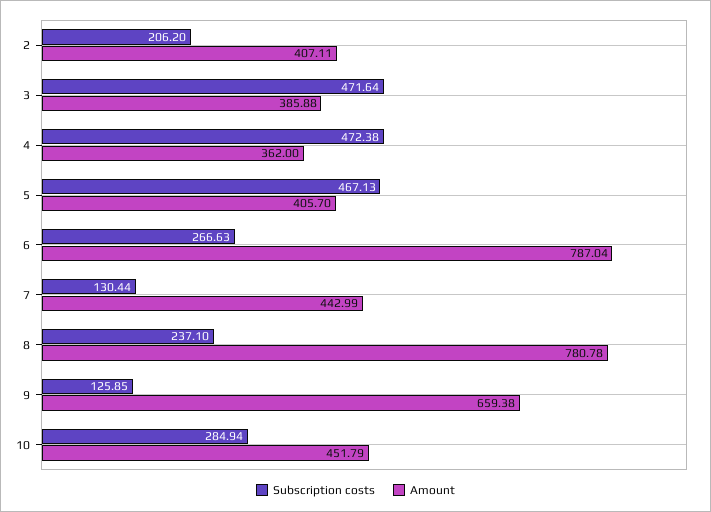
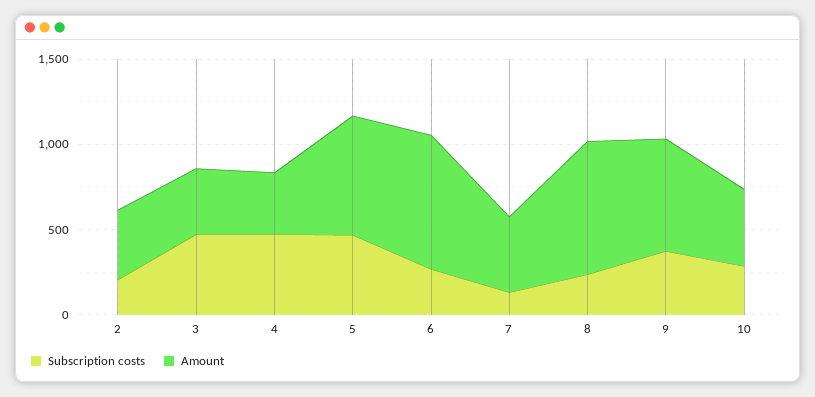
  {
    "Subscription costs": {
      "2": 206.2,
      "3": 471.64,
      "4": 472.38,
      "5": 467.13,
      "6": 266.63,
      "7": 130.44,
      "8": 237.1,
-     "9": 125.85,
+     "9": 400,
      "10": 284.94
    },
    "Amount": {
      "2": 407.11,
      "3": 385.88,
      "4": 362,
-     "5": 405.7,
+     "5": 700,
      "6": 787.04,
      "7": 442.99,
      "8": 780.78,
      "9": 659.38,
      "10": 451.79
    }
  }

